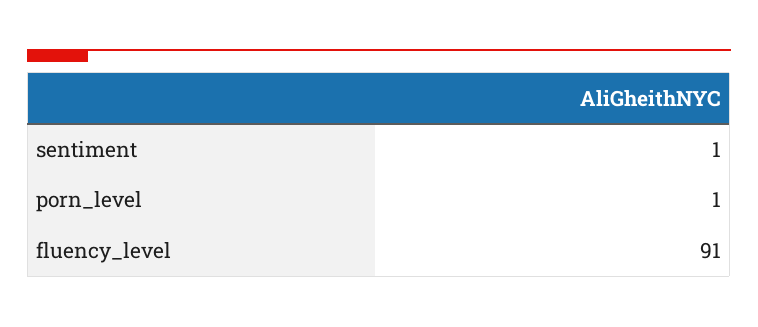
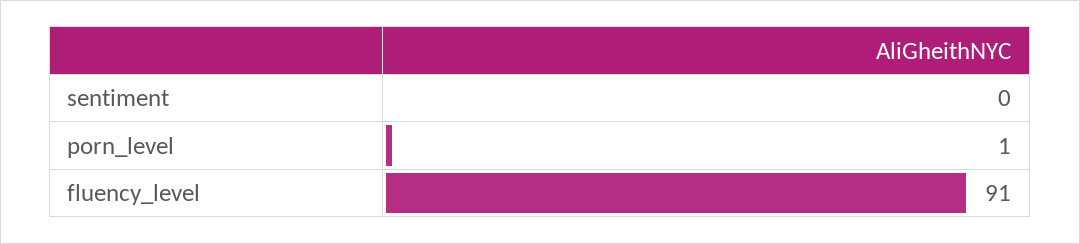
  {
-   "sentiment": 1,
+   "sentiment": 0,
    "porn_level": 1,
    "fluency_level": 91
  }

